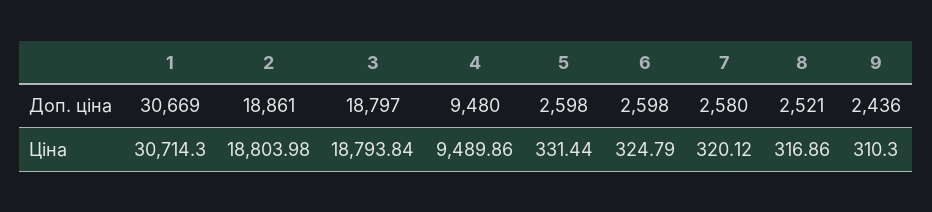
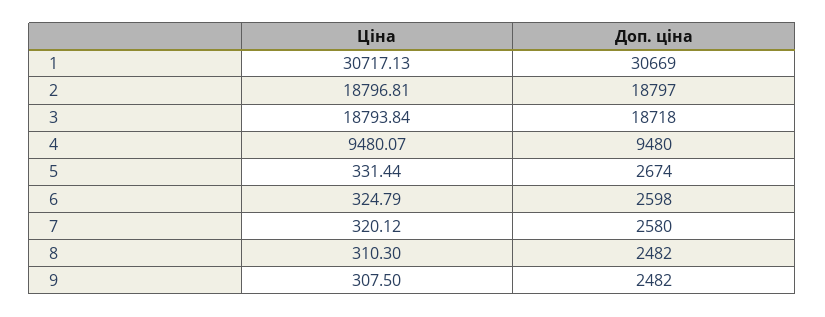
  {
    "1": {
      "Доп. ціна": 30669,
-     "Ціна": 30714.3
+     "Ціна": 30717.13
    },
    "2": {
-     "Доп. ціна": 18861,
+     "Доп. ціна": 18797,
-     "Ціна": 18803.98
+     "Ціна": 18796.81
    },
    "3": {
-     "Доп. ціна": 18797,
+     "Доп. ціна": 18718,
      "Ціна": 18793.84
    },
    "4": {
      "Доп. ціна": 9480,
-     "Ціна": 9489.86
+     "Ціна": 9480.07
    },
    "5": {
-     "Доп. ціна": 2598,
+     "Доп. ціна": 2674,
      "Ціна": 331.44
    },
    "6": {
      "Доп. ціна": 2598,
      "Ціна": 324.79
    },
    "7": {
      "Доп. ціна": 2580,
      "Ціна": 320.12
    },
    "8": {
-     "Доп. ціна": 2521,
+     "Доп. ціна": 2482,
-     "Ціна": 316.86
+     "Ціна": 310.3
    },
    "9": {
-     "Доп. ціна": 2436,
+     "Доп. ціна": 2482,
-     "Ціна": 310.3
+     "Ціна": 307.5
    }
  }

